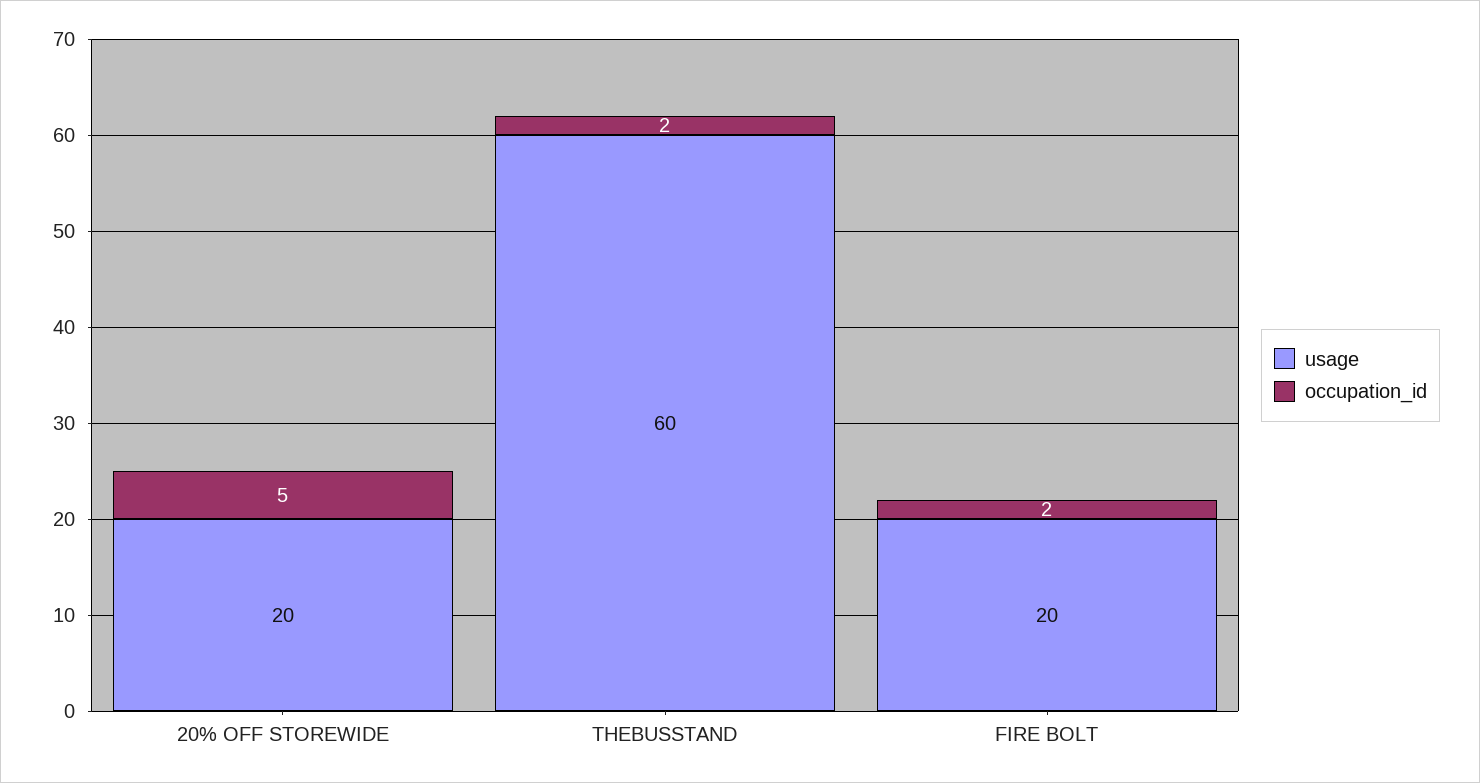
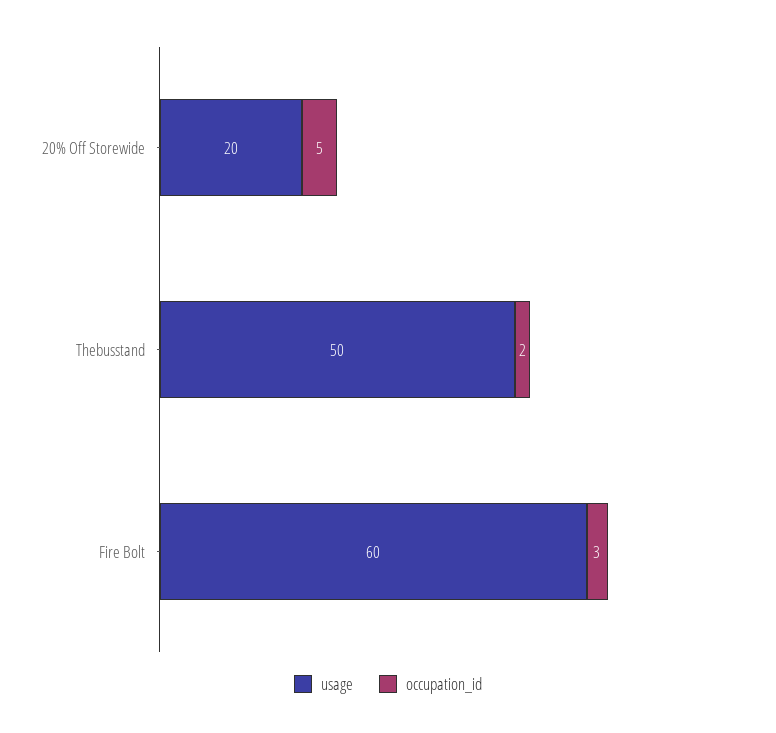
  {
    "usage": {
      "20% OFF STOREWIDE": 20,
-     "THEBUSSTAND": 60,
+     "THEBUSSTAND": 50,
-     "FIRE BOLT": 20
+     "FIRE BOLT": 60
    },
    "occupation_id": {
      "20% OFF STOREWIDE": 5,
      "THEBUSSTAND": 2,
-     "FIRE BOLT": 2
+     "FIRE BOLT": 3
    }
  }

